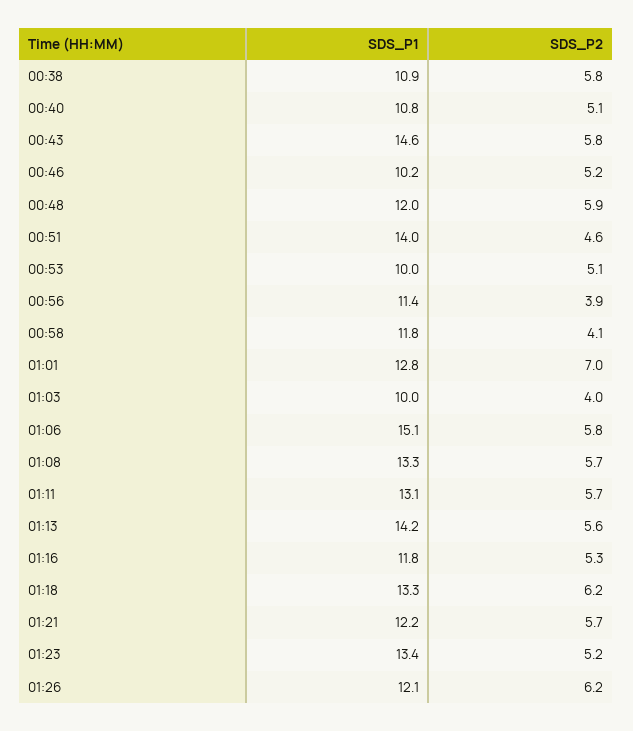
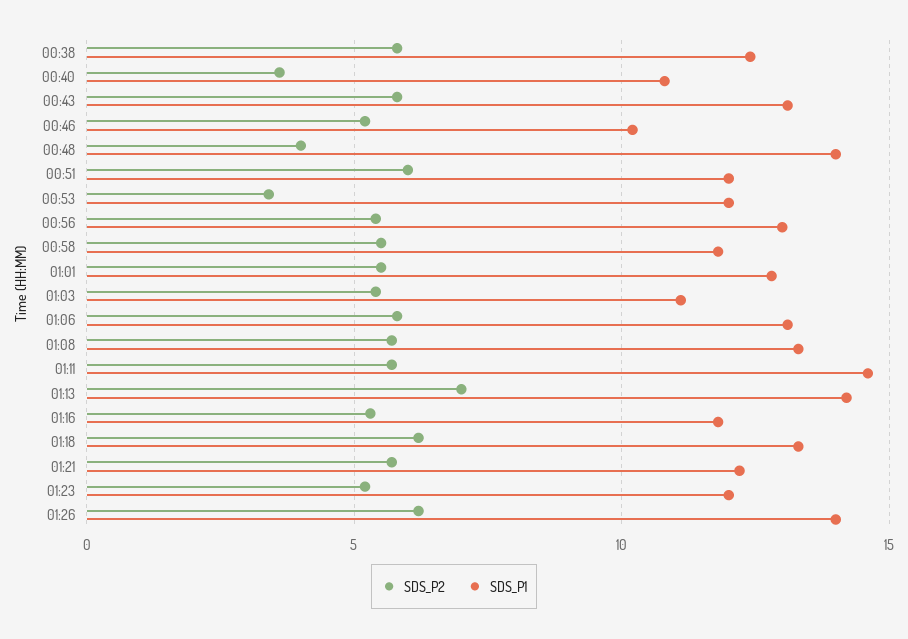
  {
    "SDS_P1": {
-     "00:38": 10.9,
+     "00:38": 12.5,
      "00:40": 10.8,
-     "00:43": 14.6,
+     "00:43": 13,
      "00:46": 10.2,
-     "00:48": 12,
+     "00:48": 14,
-     "00:51": 14,
+     "00:51": 12,
-     "00:53": 10,
+     "00:53": 12,
-     "00:56": 11.4,
+     "00:56": 13,
      "00:58": 11.8,
      "01:01": 12.8,
-     "01:03": 10,
+     "01:03": 11,
-     "01:06": 15.1,
+     "01:06": 13,
      "01:08": 13.3,
-     "01:11": 13.1,
+     "01:11": 14.5,
      "01:13": 14.2,
      "01:16": 11.8,
      "01:18": 13.3,
      "01:21": 12.2,
-     "01:23": 13.4,
+     "01:23": 12,
-     "01:26": 12.1
+     "01:26": 14
    },
    "SDS_P2": {
      "00:38": 5.8,
-     "00:40": 5.1,
+     "00:40": 3.5,
      "00:43": 5.8,
      "00:46": 5.2,
-     "00:48": 5.9,
+     "00:48": 4,
-     "00:51": 4.6,
+     "00:51": 6,
-     "00:53": 5.1,
+     "00:53": 3.5,
-     "00:56": 3.9,
+     "00:56": 5.5,
-     "00:58": 4.1,
+     "00:58": 5.5,
-     "01:01": 7,
+     "01:01": 5.5,
-     "01:03": 4,
+     "01:03": 5.5,
      "01:06": 5.8,
      "01:08": 5.7,
      "01:11": 5.7,
-     "01:13": 5.6,
+     "01:13": 7,
      "01:16": 5.3,
      "01:18": 6.2,
      "01:21": 5.7,
      "01:23": 5.2,
      "01:26": 6.2
    }
  }

